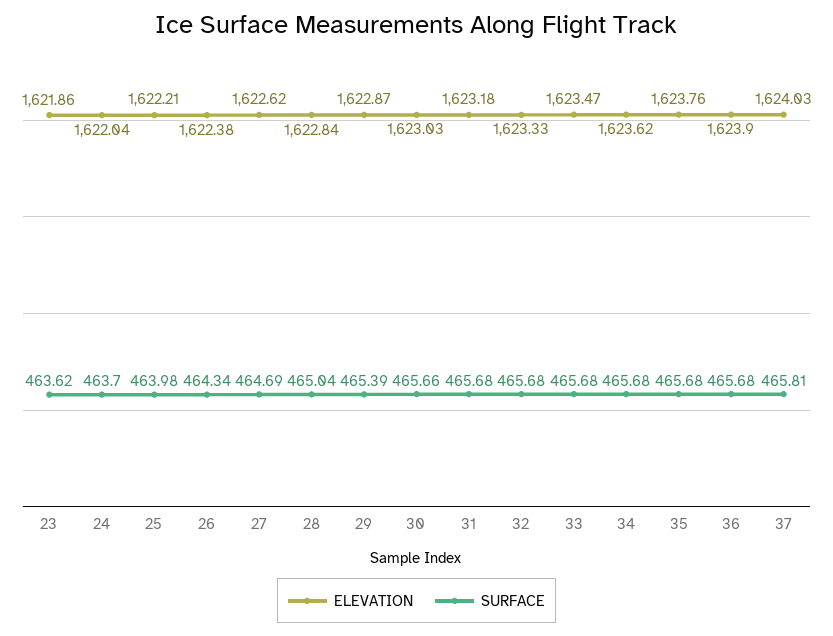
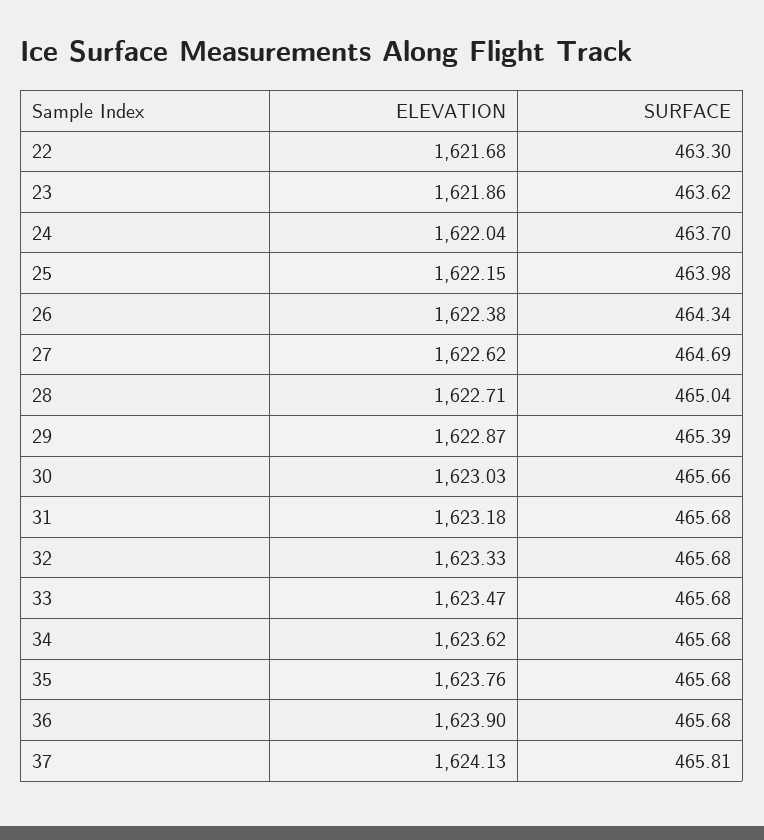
  {
    "ELEVATION": {
      "23": 1621.86,
      "24": 1622.04,
-     "25": 1622.21,
+     "25": 1622.15,
      "26": 1622.38,
      "27": 1622.62,
-     "28": 1622.84,
+     "28": 1622.71,
      "29": 1622.87,
      "30": 1623.03,
      "31": 1623.18,
      "32": 1623.33,
      "33": 1623.47,
      "34": 1623.62,
      "35": 1623.76,
      "36": 1623.9,
-     "37": 1624.03
+     "37": 1624.13,
+     "22": 1621.68
    },
    "SURFACE": {
      "23": 463.62,
      "24": 463.7,
      "25": 463.98,
      "26": 464.34,
      "27": 464.69,
      "28": 465.04,
      "29": 465.39,
      "30": 465.66,
      "31": 465.68,
      "32": 465.68,
      "33": 465.68,
      "34": 465.68,
      "35": 465.68,
      "36": 465.68,
-     "37": 465.81
+     "37": 465.81,
+     "22": 463.3
    }
  }

